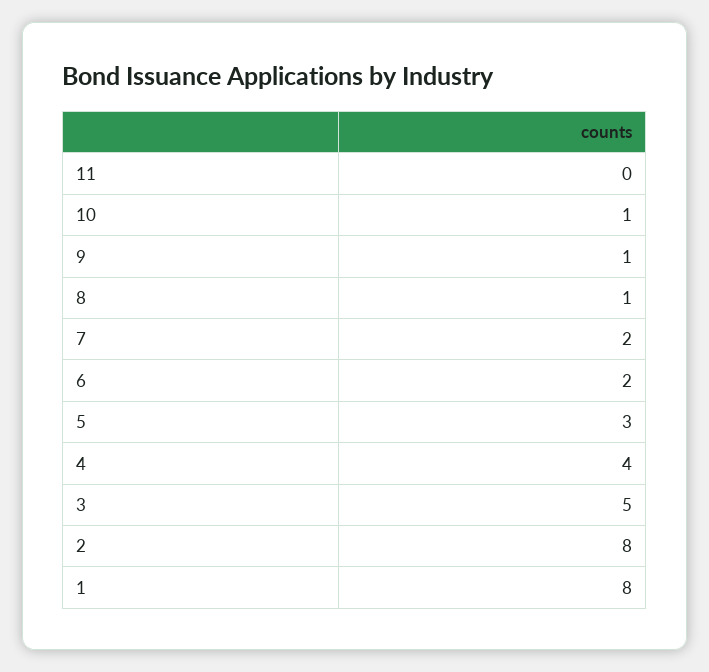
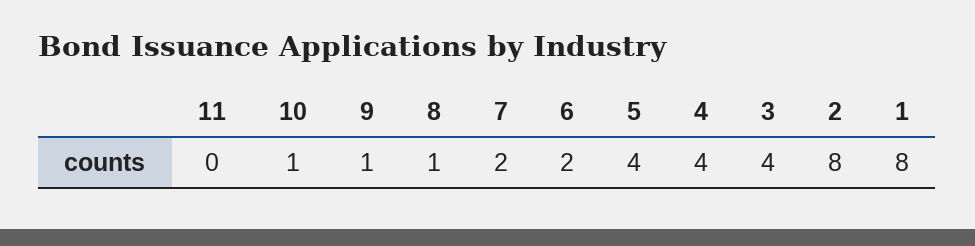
  {
    "11": 0,
    "10": 1,
    "9": 1,
    "8": 1,
    "7": 2,
    "6": 2,
-   "5": 3,
+   "5": 4,
    "4": 4,
-   "3": 5,
+   "3": 4,
    "2": 8,
    "1": 8
  }

